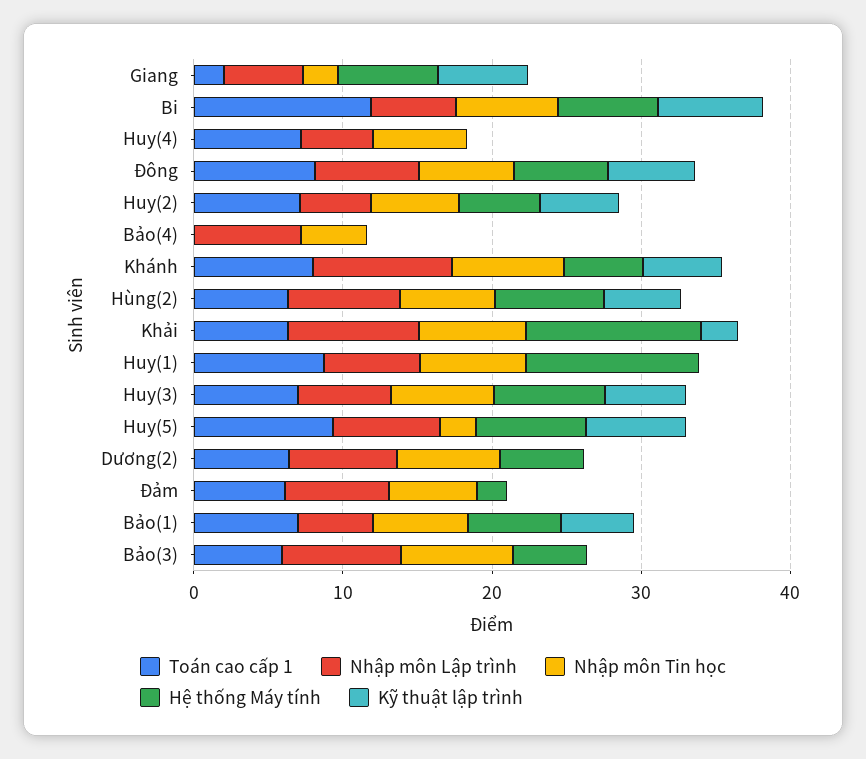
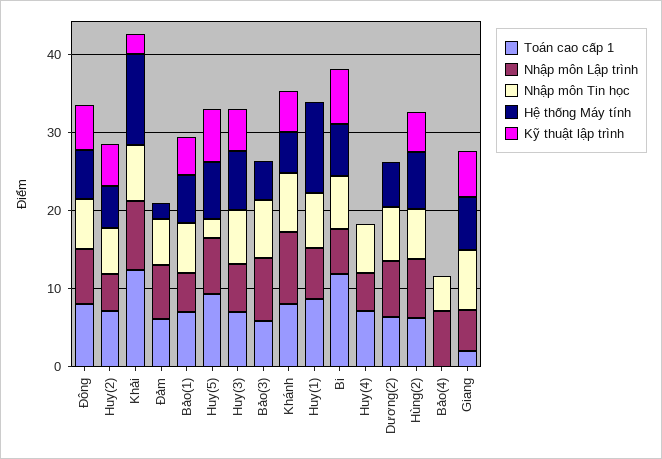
  {
    "Toán cao cấp 1": {
      "Giang": 2,
      "Bi": 12,
      "Huy(4)": 8,
      "Đông": 8,
      "Huy(2)": 8,
      "Bảo(4)": 0,
      "Khánh": 8,
      "Hùng(2)": 6,
-     "Khải": 6,
+     "Khải": 12,
      "Huy(1)": 8,
      "Huy(3)": 8,
      "Huy(5)": 10,
      "Dương(2)": 6,
      "Đảm": 6,
      "Bảo(1)": 8,
      "Bảo(3)": 6
    },
    "Nhập môn Lập trình": {
      "Giang": 6,
      "Bi": 6,
      "Huy(4)": 4,
      "Đông": 8,
      "Huy(2)": 4,
      "Bảo(4)": 8,
      "Khánh": 10,
      "Hùng(2)": 8,
      "Khải": 8,
      "Huy(1)": 6,
      "Huy(3)": 6,
      "Huy(5)": 8,
      "Dương(2)": 8,
      "Đảm": 8,
      "Bảo(1)": 6,
      "Bảo(3)": 8
    },
    "Nhập môn Tin học": {
-     "Giang": 2,
+     "Giang": 8,
      "Bi": 6,
      "Huy(4)": 6,
      "Đông": 6,
      "Huy(2)": 6,
      "Bảo(4)": 4,
      "Khánh": 8,
      "Hùng(2)": 6,
      "Khải": 8,
      "Huy(1)": 8,
      "Huy(3)": 6,
      "Huy(5)": 2,
      "Dương(2)": 6,
      "Đảm": 6,
      "Bảo(1)": 6,
      "Bảo(3)": 8
    },
    "Hệ thống Máy tính": {
      "Giang": 6,
      "Bi": 6,
      "Huy(4)": 0,
      "Đông": 6,
      "Huy(2)": 6,
      "Bảo(4)": 0,
      "Khánh": 6,
      "Hùng(2)": 8,
      "Khải": 12,
      "Huy(1)": 12,
      "Huy(3)": 8,
      "Huy(5)": 8,
      "Dương(2)": 6,
      "Đảm": 2,
      "Bảo(1)": 6,
      "Bảo(3)": 6
    },
    "Kỹ thuật lập trình": {
      "Giang": 6,
      "Bi": 8,
      "Huy(4)": 0,
      "Đông": 6,
      "Huy(2)": 6,
      "Bảo(4)": 0,
      "Khánh": 6,
      "Hùng(2)": 6,
      "Khải": 2,
      "Huy(1)": 0,
      "Huy(3)": 6,
      "Huy(5)": 6,
      "Dương(2)": 0,
      "Đảm": 0,
      "Bảo(1)": 4,
      "Bảo(3)": 0
    }
  }

